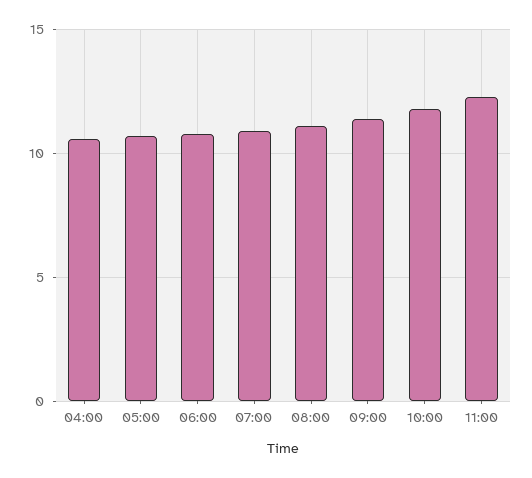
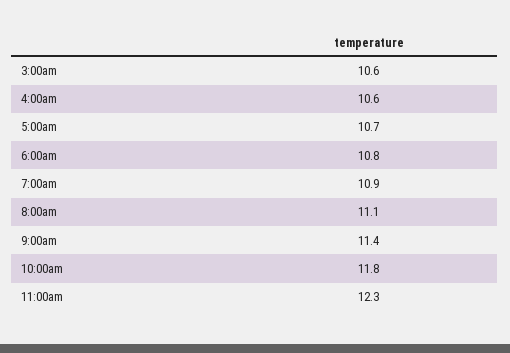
  {
    "04:00": 10.6,
    "05:00": 10.7,
    "06:00": 10.8,
    "07:00": 10.9,
    "08:00": 11.1,
    "09:00": 11.4,
    "10:00": 11.8,
-   "11:00": 12.3
+   "11:00": 12.3,
+   "3:00am": 10.6
  }

